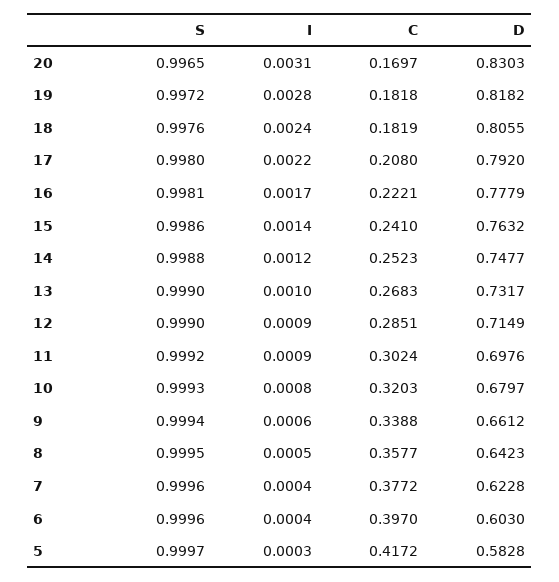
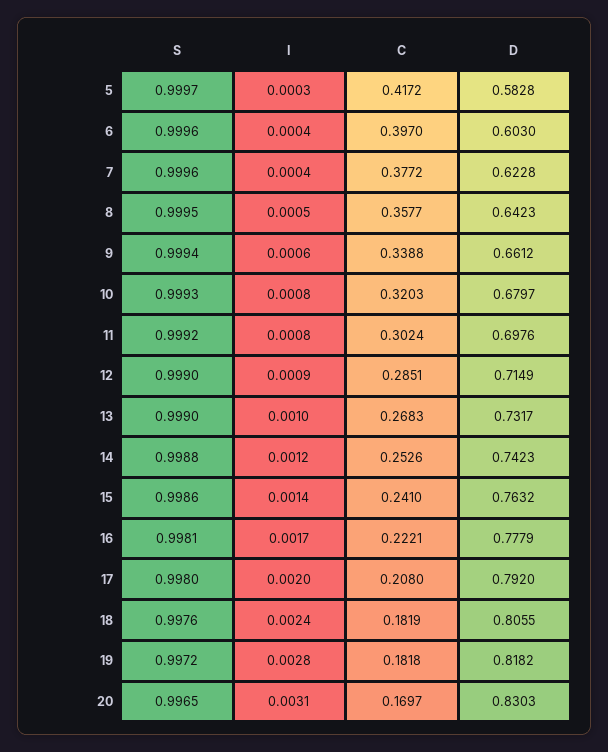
  {
    "S": {
      "20": 0.9965,
      "19": 0.9972,
      "18": 0.9976,
      "17": 0.998,
      "16": 0.9981,
      "15": 0.9986,
      "14": 0.9988,
      "13": 0.999,
      "12": 0.999,
      "11": 0.9992,
      "10": 0.9993,
      "9": 0.9994,
      "8": 0.9995,
      "7": 0.9996,
      "6": 0.9996,
      "5": 0.9997
    },
    "I": {
      "20": 0.0031,
      "19": 0.0028,
      "18": 0.0024,
-     "17": 0.0022,
+     "17": 0.002,
      "16": 0.0017,
      "15": 0.0014,
      "14": 0.0012,
      "13": 0.001,
      "12": 0.0009,
-     "11": 0.0009,
+     "11": 0.0008,
      "10": 0.0008,
      "9": 0.0006,
      "8": 0.0005,
      "7": 0.0004,
      "6": 0.0004,
      "5": 0.0003
    },
    "C": {
      "20": 0.1697,
      "19": 0.1818,
      "18": 0.1819,
      "17": 0.208,
      "16": 0.2221,
      "15": 0.241,
-     "14": 0.2523,
+     "14": 0.2526,
      "13": 0.2683,
      "12": 0.2851,
      "11": 0.3024,
      "10": 0.3203,
      "9": 0.3388,
      "8": 0.3577,
      "7": 0.3772,
      "6": 0.397,
      "5": 0.4172
    },
    "D": {
      "20": 0.8303,
      "19": 0.8182,
      "18": 0.8055,
      "17": 0.792,
      "16": 0.7779,
      "15": 0.7632,
-     "14": 0.7477,
+     "14": 0.7423,
      "13": 0.7317,
      "12": 0.7149,
      "11": 0.6976,
      "10": 0.6797,
      "9": 0.6612,
      "8": 0.6423,
      "7": 0.6228,
      "6": 0.603,
      "5": 0.5828
    }
  }

